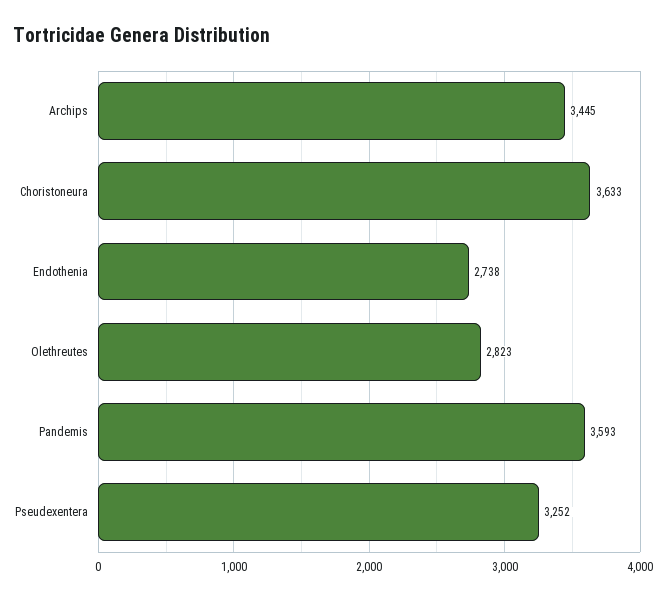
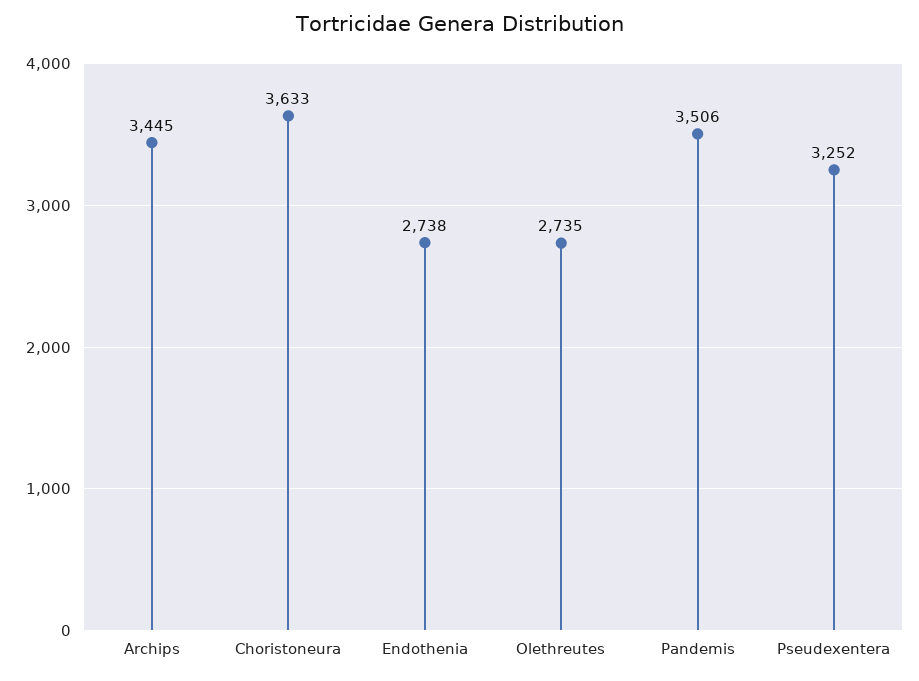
  {
    "Archips": 3445,
    "Choristoneura": 3633,
    "Endothenia": 2738,
-   "Olethreutes": 2823,
+   "Olethreutes": 2735,
-   "Pandemis": 3593,
+   "Pandemis": 3506,
    "Pseudexentera": 3252
  }

